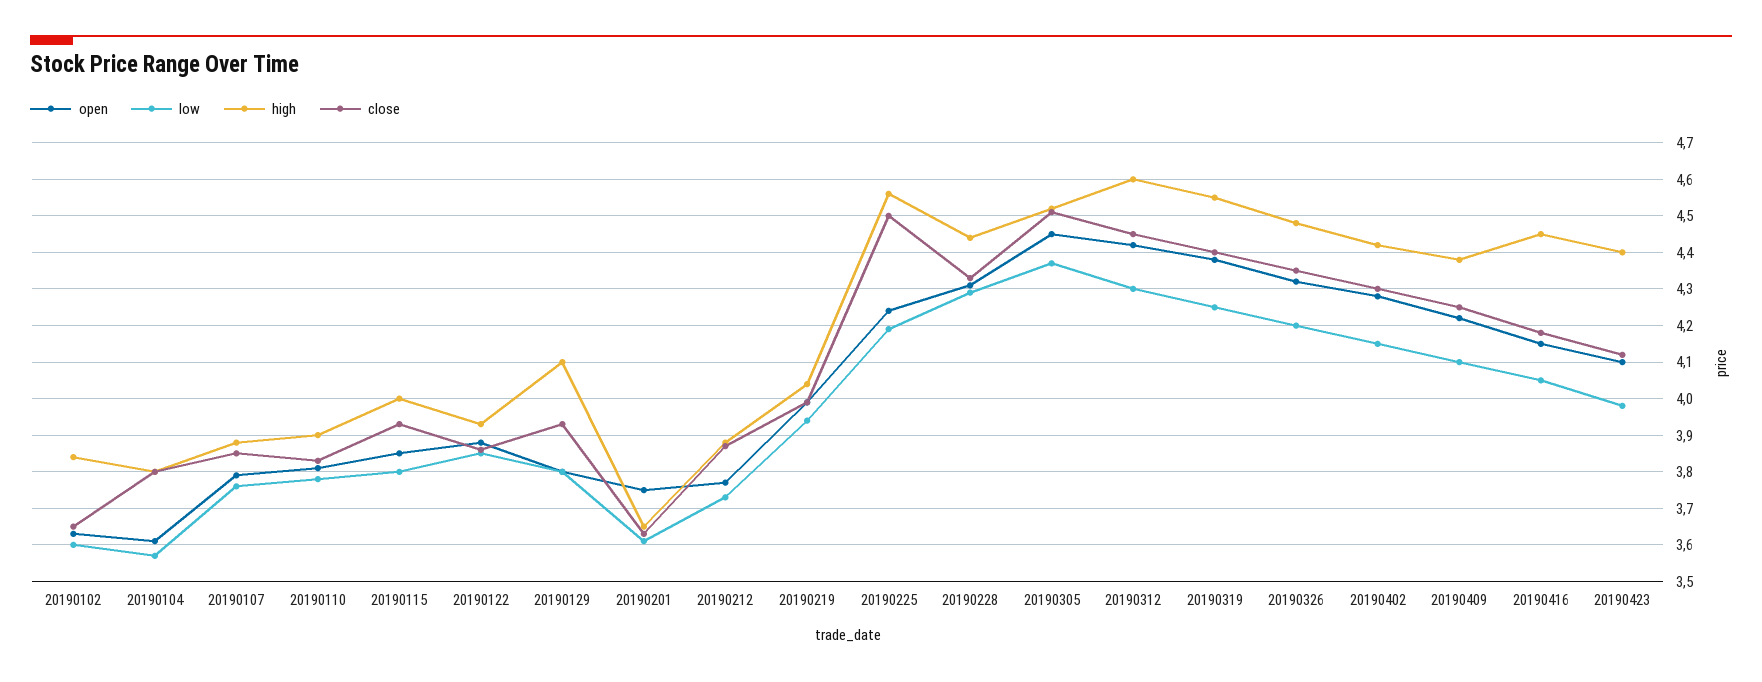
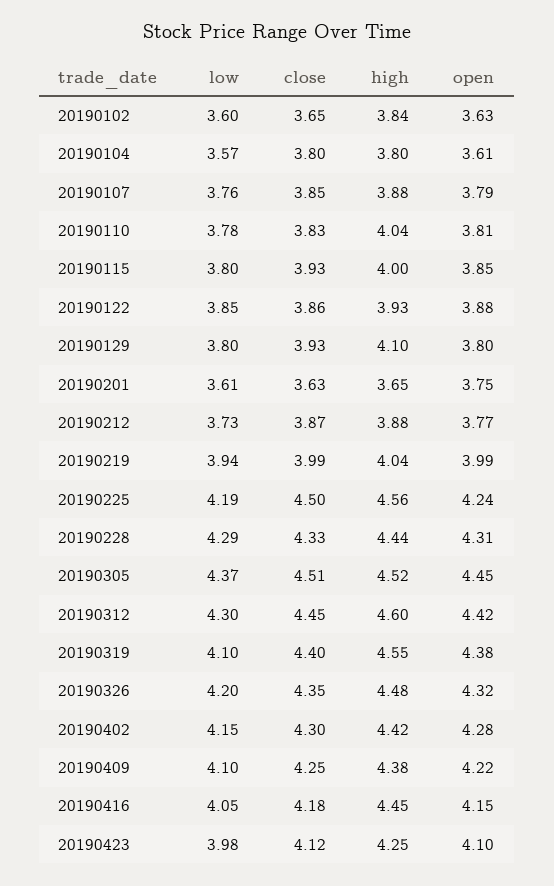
  {
    "open": {
      "20190102": 3.63,
      "20190104": 3.61,
      "20190107": 3.79,
      "20190110": 3.81,
      "20190115": 3.85,
      "20190122": 3.88,
      "20190129": 3.8,
      "20190201": 3.75,
      "20190212": 3.77,
      "20190219": 3.99,
      "20190225": 4.24,
      "20190228": 4.31,
      "20190305": 4.45,
      "20190312": 4.42,
      "20190319": 4.38,
      "20190326": 4.32,
      "20190402": 4.28,
      "20190409": 4.22,
      "20190416": 4.15,
      "20190423": 4.1
    },
    "low": {
      "20190102": 3.6,
      "20190104": 3.57,
      "20190107": 3.76,
      "20190110": 3.78,
      "20190115": 3.8,
      "20190122": 3.85,
      "20190129": 3.8,
      "20190201": 3.61,
      "20190212": 3.73,
      "20190219": 3.94,
      "20190225": 4.19,
      "20190228": 4.29,
      "20190305": 4.37,
      "20190312": 4.3,
-     "20190319": 4.25,
+     "20190319": 4.1,
      "20190326": 4.2,
      "20190402": 4.15,
      "20190409": 4.1,
      "20190416": 4.05,
      "20190423": 3.98
    },
    "high": {
      "20190102": 3.84,
      "20190104": 3.8,
      "20190107": 3.88,
-     "20190110": 3.9,
+     "20190110": 4.04,
      "20190115": 4,
      "20190122": 3.93,
      "20190129": 4.1,
      "20190201": 3.65,
      "20190212": 3.88,
      "20190219": 4.04,
      "20190225": 4.56,
      "20190228": 4.44,
      "20190305": 4.52,
      "20190312": 4.6,
      "20190319": 4.55,
      "20190326": 4.48,
      "20190402": 4.42,
      "20190409": 4.38,
      "20190416": 4.45,
-     "20190423": 4.4
+     "20190423": 4.25
    },
    "close": {
      "20190102": 3.65,
      "20190104": 3.8,
      "20190107": 3.85,
      "20190110": 3.83,
      "20190115": 3.93,
      "20190122": 3.86,
      "20190129": 3.93,
      "20190201": 3.63,
      "20190212": 3.87,
      "20190219": 3.99,
      "20190225": 4.5,
      "20190228": 4.33,
      "20190305": 4.51,
      "20190312": 4.45,
      "20190319": 4.4,
      "20190326": 4.35,
      "20190402": 4.3,
      "20190409": 4.25,
      "20190416": 4.18,
      "20190423": 4.12
    }
  }

